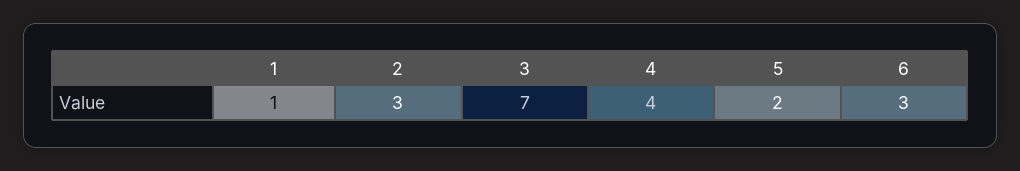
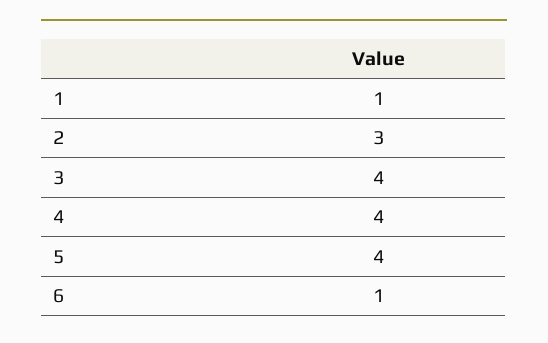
  {
    "1": 1,
    "2": 3,
-   "3": 7,
+   "3": 4,
    "4": 4,
-   "5": 2,
+   "5": 4,
-   "6": 3
+   "6": 1
  }

